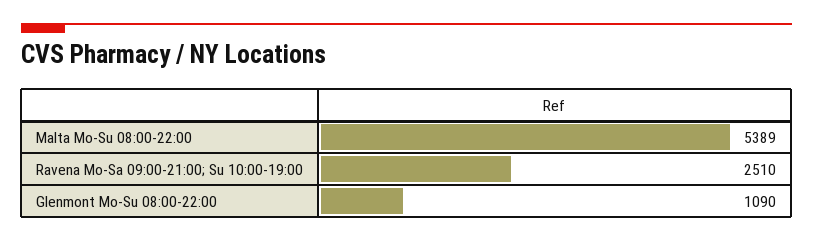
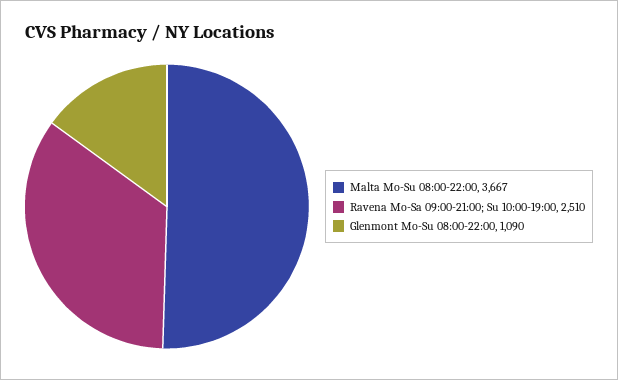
  {
-   "Malta Mo-Su 08:00-22:00": 5389,
+   "Malta Mo-Su 08:00-22:00": 3667,
    "Ravena Mo-Sa 09:00-21:00; Su 10:00-19:00": 2510,
    "Glenmont Mo-Su 08:00-22:00": 1090
  }

